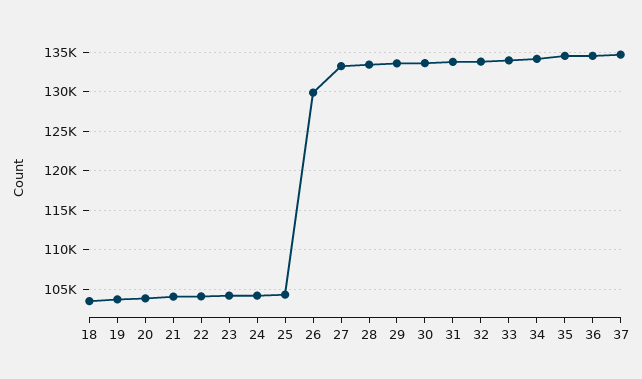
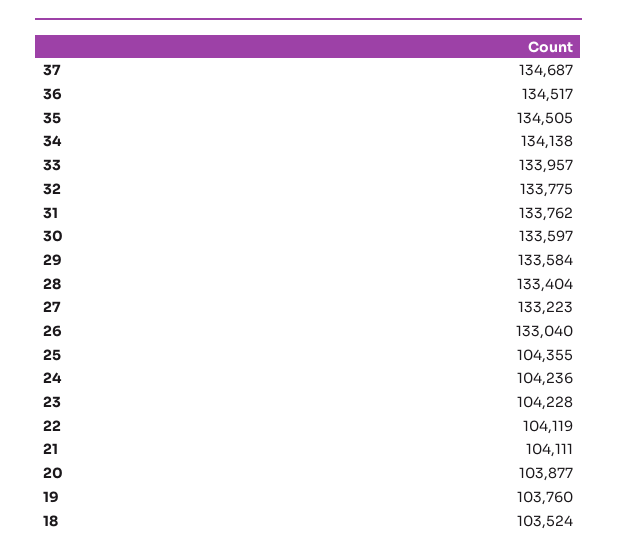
  {
    "18": 103524,
    "19": 103760,
    "20": 103877,
    "21": 104111,
    "22": 104119,
    "23": 104228,
    "24": 104236,
    "25": 104355,
-   "26": 130000,
+   "26": 133040,
    "27": 133223,
    "28": 133404,
    "29": 133584,
    "30": 133597,
    "31": 133762,
    "32": 133775,
    "33": 133957,
    "34": 134138,
    "35": 134505,
    "36": 134517,
    "37": 134687
  }

